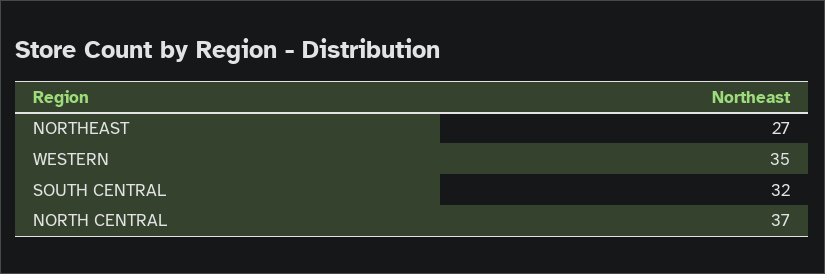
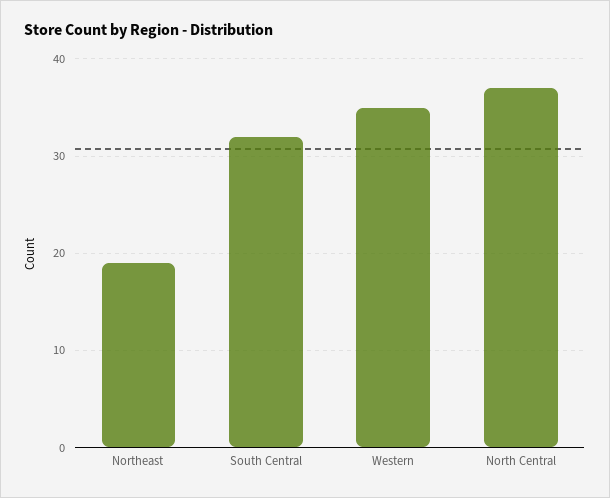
  {
-   "NORTHEAST": 27,
+   "NORTHEAST": 19,
    "WESTERN": 35,
    "SOUTH CENTRAL": 32,
    "NORTH CENTRAL": 37
  }

